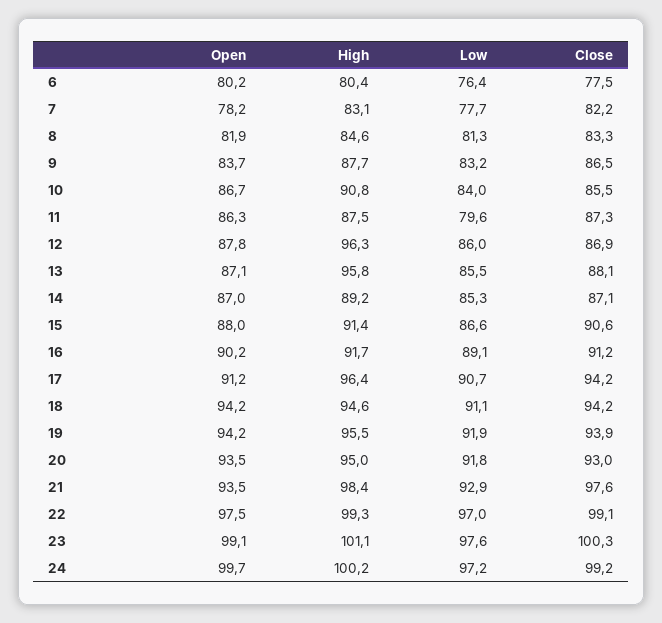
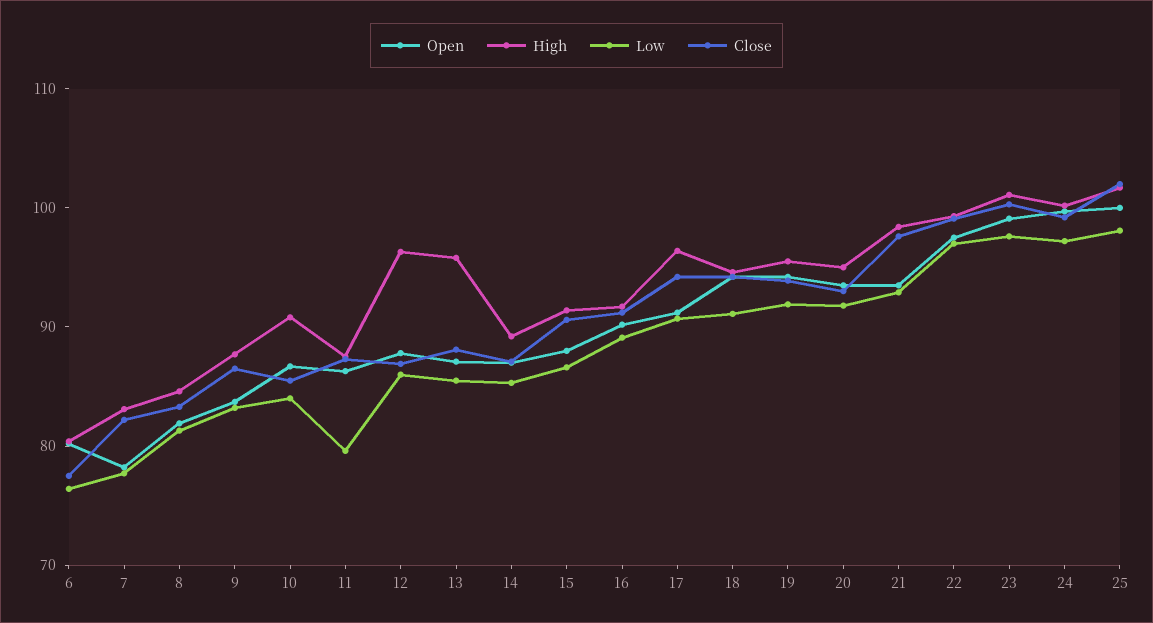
  {
    "Open": {
      "6": 80.2,
      "7": 78.2,
      "8": 81.9,
      "9": 83.7,
      "10": 86.7,
      "11": 86.3,
      "12": 87.8,
      "13": 87.1,
      "14": 87,
      "15": 88,
      "16": 90.2,
      "17": 91.2,
      "18": 94.2,
      "19": 94.2,
      "20": 93.5,
      "21": 93.5,
      "22": 97.5,
      "23": 99.1,
-     "24": 99.7
+     "24": 99.7,
+     "25": 100
    },
    "High": {
      "6": 80.4,
      "7": 83.1,
      "8": 84.6,
      "9": 87.7,
      "10": 90.8,
      "11": 87.5,
      "12": 96.3,
      "13": 95.8,
      "14": 89.2,
      "15": 91.4,
      "16": 91.7,
      "17": 96.4,
      "18": 94.6,
      "19": 95.5,
      "20": 95,
      "21": 98.4,
      "22": 99.3,
      "23": 101.1,
-     "24": 100.2
+     "24": 100.2,
+     "25": 102
    },
    "Low": {
      "6": 76.4,
      "7": 77.7,
      "8": 81.3,
      "9": 83.2,
      "10": 84,
      "11": 79.6,
      "12": 86,
      "13": 85.5,
      "14": 85.3,
      "15": 86.6,
      "16": 89.1,
      "17": 90.7,
      "18": 91.1,
      "19": 91.9,
      "20": 91.8,
      "21": 92.9,
      "22": 97,
      "23": 97.6,
-     "24": 97.2
+     "24": 97.2,
+     "25": 98
    },
    "Close": {
      "6": 77.5,
      "7": 82.2,
      "8": 83.3,
      "9": 86.5,
      "10": 85.5,
      "11": 87.3,
      "12": 86.9,
      "13": 88.1,
      "14": 87.1,
      "15": 90.6,
      "16": 91.2,
      "17": 94.2,
      "18": 94.2,
      "19": 93.9,
      "20": 93,
      "21": 97.6,
      "22": 99.1,
      "23": 100.3,
-     "24": 99.2
+     "24": 99.2,
+     "25": 102
    }
  }

